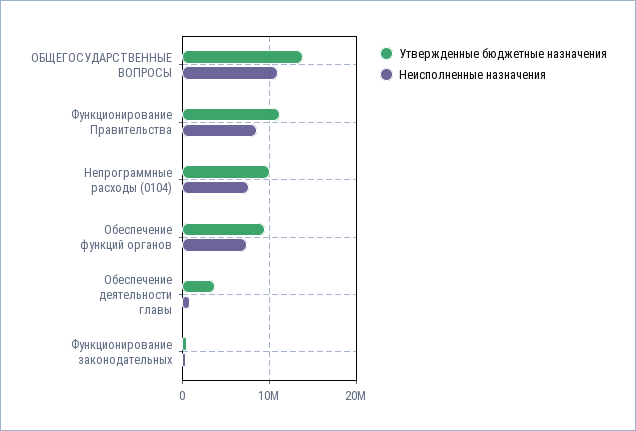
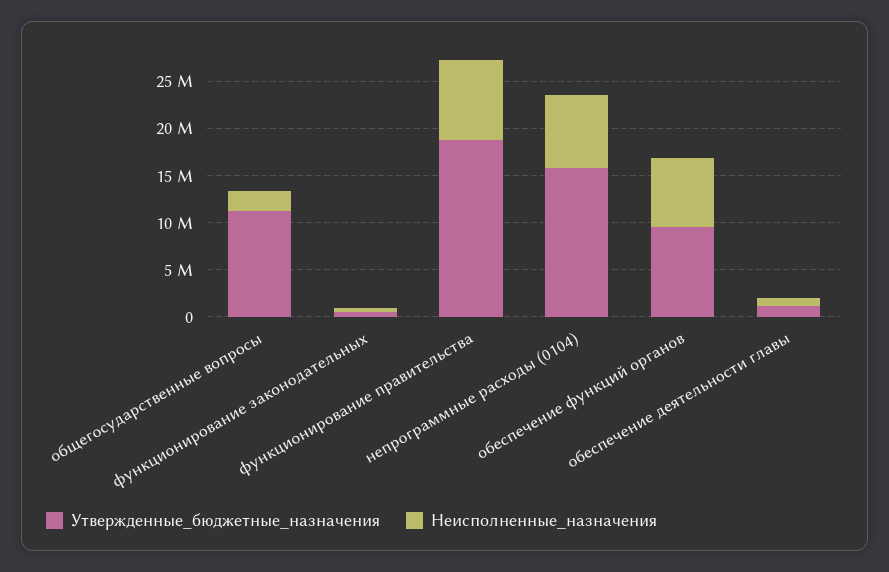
  {
    "Утвержденные бюджетные назначения": {
-     "ОБЩЕГОСУДАРСТВЕННЫЕ ВОПРОСЫ": 14000000,
+     "ОБЩЕГОСУДАРСТВЕННЫЕ ВОПРОСЫ": 11000000,
-     "Функционирование Правительства": 11000000,
+     "Функционирование Правительства": 19000000,
-     "Непрограммные расходы (0104)": 10000000,
+     "Непрограммные расходы (0104)": 16000000,
      "Обеспечение функций органов": 10000000,
-     "Обеспечение деятельности главы": 4000000,
+     "Обеспечение деятельности главы": 1000000,
      "Функционирование законодательных": 1000000
    },
    "Неисполненные назначения": {
-     "ОБЩЕГОСУДАРСТВЕННЫЕ ВОПРОСЫ": 11000000,
+     "ОБЩЕГОСУДАРСТВЕННЫЕ ВОПРОСЫ": 2000000,
      "Функционирование Правительства": 9000000,
      "Непрограммные расходы (0104)": 8000000,
      "Обеспечение функций органов": 7000000,
      "Обеспечение деятельности главы": 1000000,
      "Функционирование законодательных": 0
    }
  }

